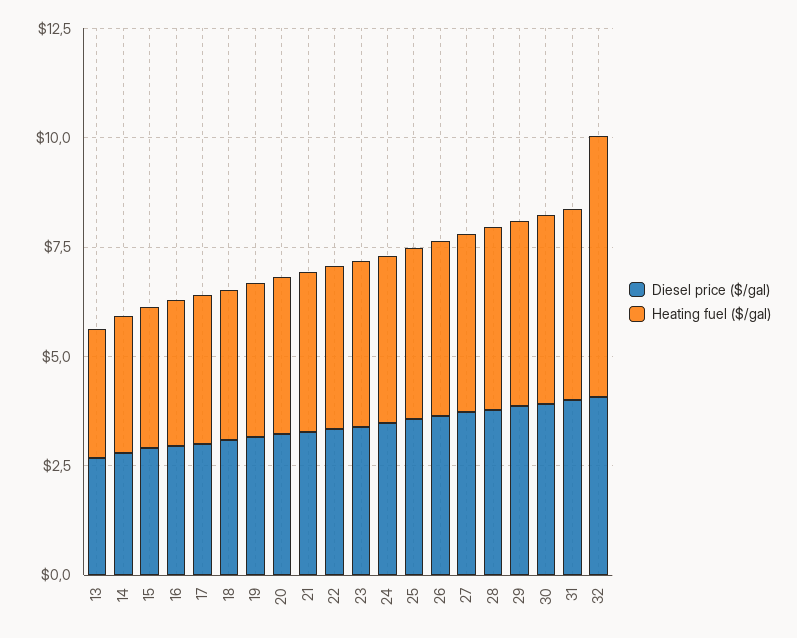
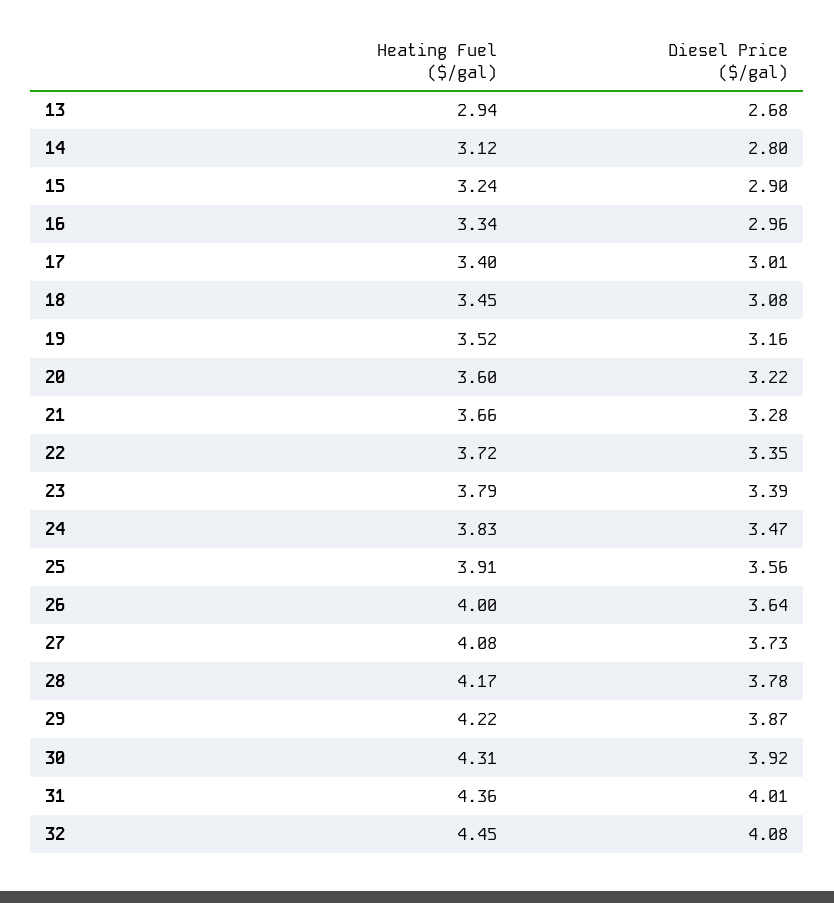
  {
    "Diesel price ($/gal)": {
      "13": 2.68,
      "14": 2.8,
      "15": 2.9,
      "16": 2.96,
      "17": 3.01,
      "18": 3.08,
      "19": 3.16,
      "20": 3.22,
      "21": 3.28,
      "22": 3.35,
      "23": 3.39,
      "24": 3.47,
      "25": 3.56,
      "26": 3.64,
      "27": 3.73,
      "28": 3.78,
      "29": 3.87,
      "30": 3.92,
      "31": 4.01,
      "32": 4.08
    },
    "Heating fuel ($/gal)": {
      "13": 2.94,
      "14": 3.12,
      "15": 3.24,
      "16": 3.34,
      "17": 3.4,
      "18": 3.45,
      "19": 3.52,
      "20": 3.6,
      "21": 3.66,
      "22": 3.72,
      "23": 3.79,
      "24": 3.83,
      "25": 3.91,
      "26": 4,
      "27": 4.08,
      "28": 4.17,
      "29": 4.22,
      "30": 4.31,
      "31": 4.36,
-     "32": 6
+     "32": 4.45
    }
  }

